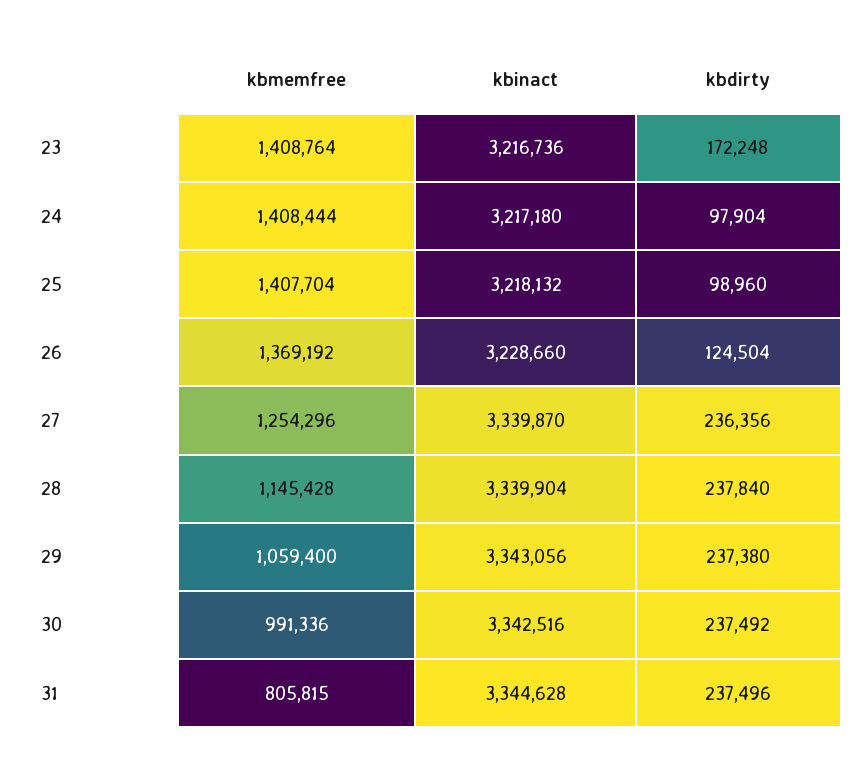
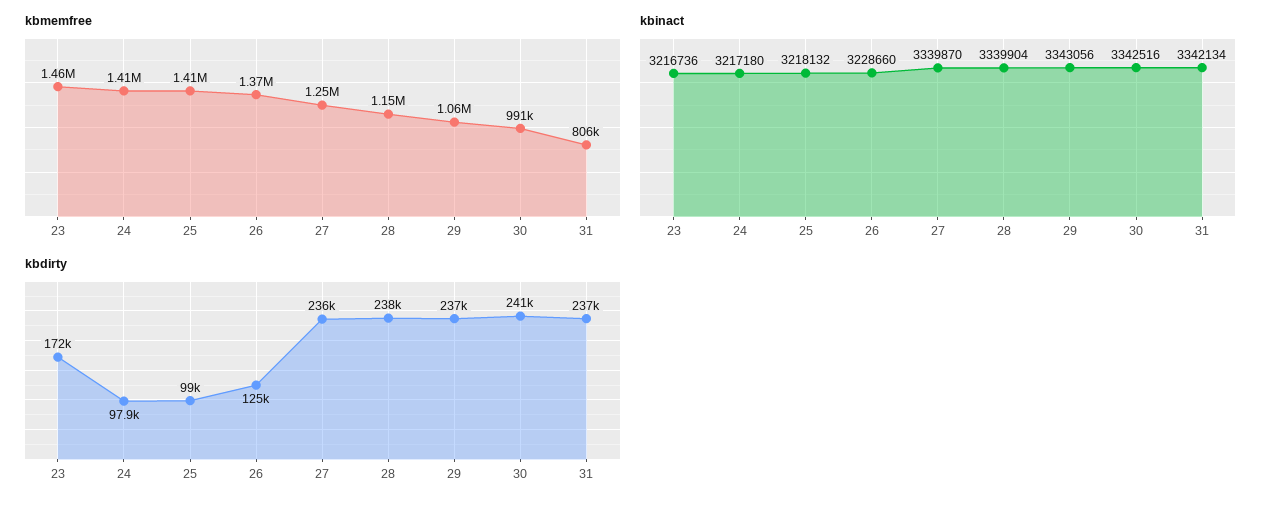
  {
    "kbmemfree": {
-     "23": 1408764,
+     "23": 1460000,
      "24": 1408444,
      "25": 1407704,
      "26": 1369192,
      "27": 1254296,
      "28": 1145428,
      "29": 1059400,
      "30": 991336,
      "31": 805815
    },
    "kbinact": {
      "23": 3216736,
      "24": 3217180,
      "25": 3218132,
      "26": 3228660,
      "27": 3339870,
      "28": 3339904,
      "29": 3343056,
      "30": 3342516,
-     "31": 3344628
+     "31": 3342134
    },
    "kbdirty": {
      "23": 172248,
      "24": 97904,
      "25": 98960,
      "26": 124504,
      "27": 236356,
      "28": 237840,
      "29": 237380,
-     "30": 237492,
+     "30": 241000,
      "31": 237496
    }
  }

